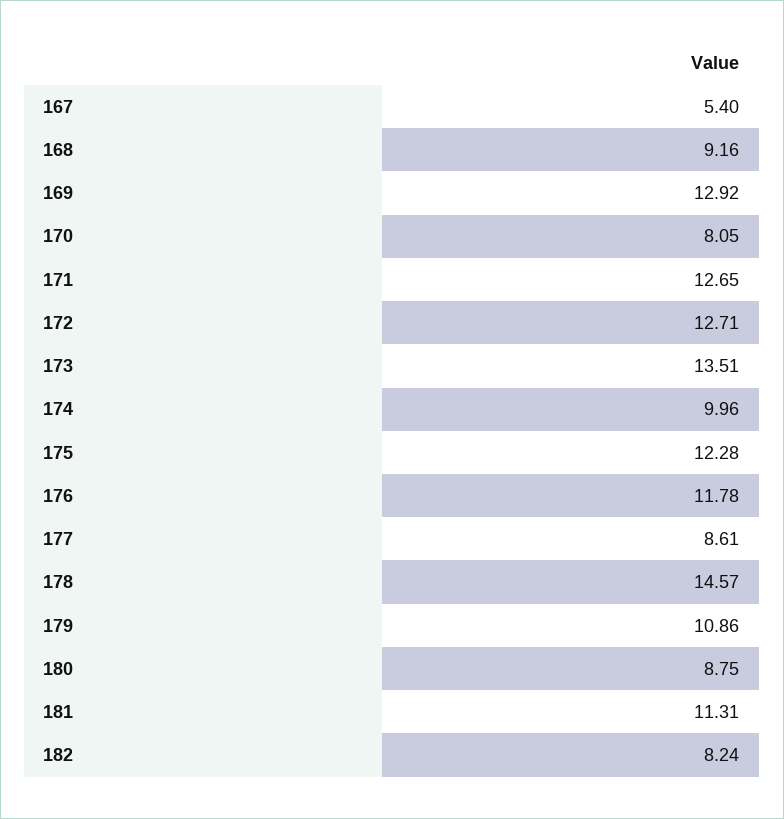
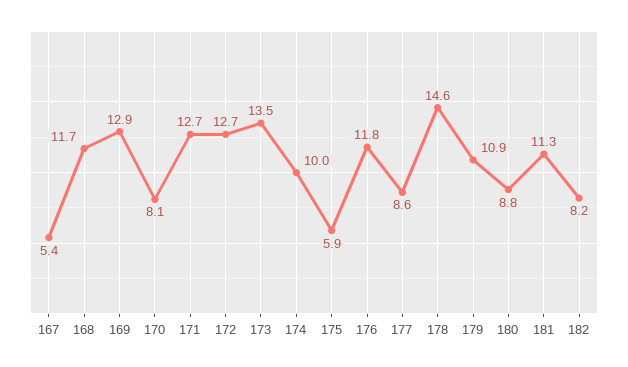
  {
    "167": 5.4,
-   "168": 9.16,
+   "168": 11.7,
    "169": 12.92,
    "170": 8.05,
    "171": 12.65,
    "172": 12.71,
    "173": 13.51,
    "174": 9.96,
-   "175": 12.28,
+   "175": 5.9,
    "176": 11.78,
    "177": 8.61,
    "178": 14.57,
    "179": 10.86,
    "180": 8.75,
    "181": 11.31,
    "182": 8.24
  }

